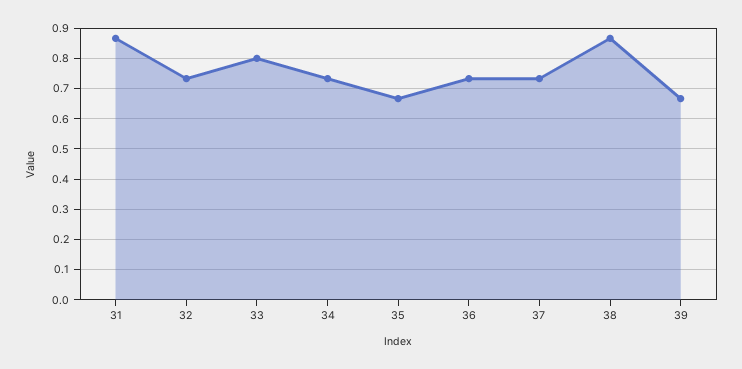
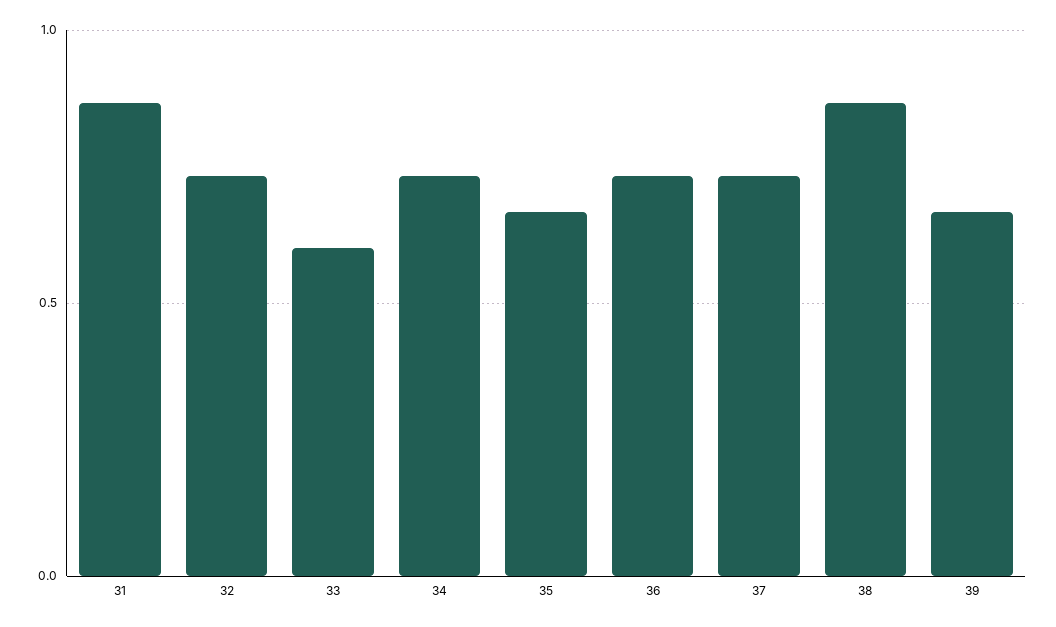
  {
    "31": 0.86,
    "32": 0.74,
-   "33": 0.8,
+   "33": 0.6,
    "34": 0.74,
    "35": 0.66,
    "36": 0.74,
    "37": 0.74,
    "38": 0.86,
    "39": 0.66
  }

